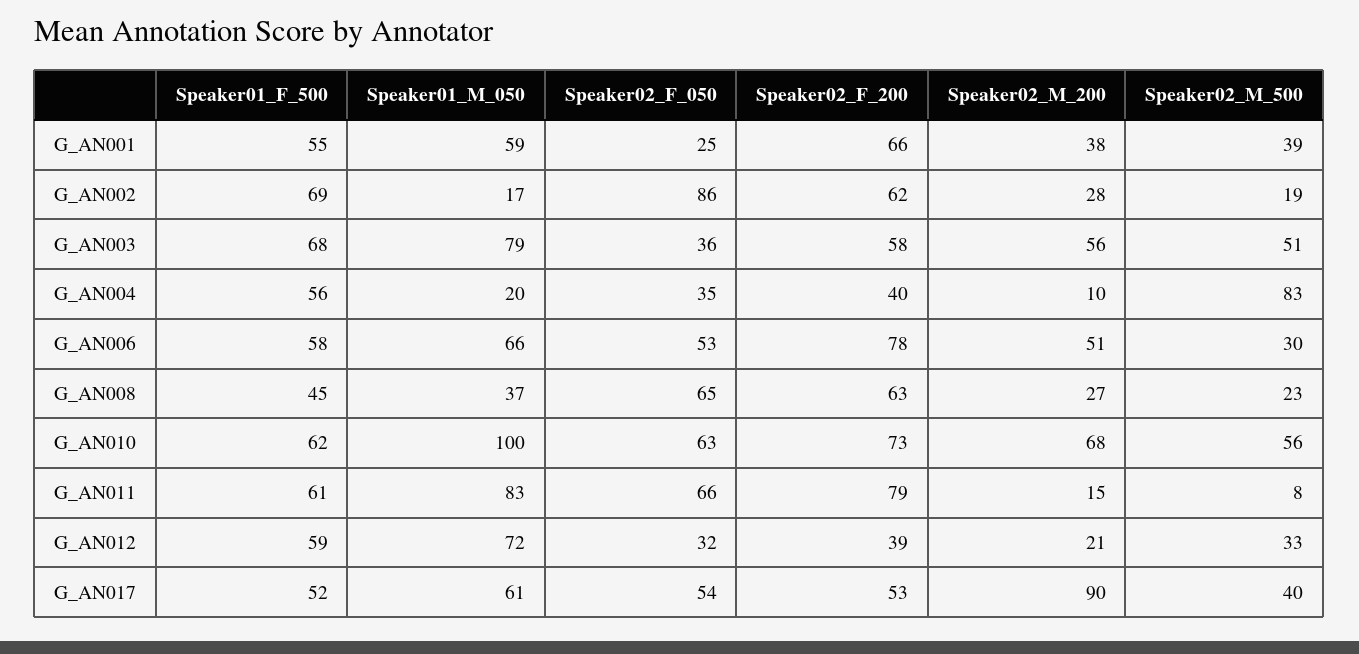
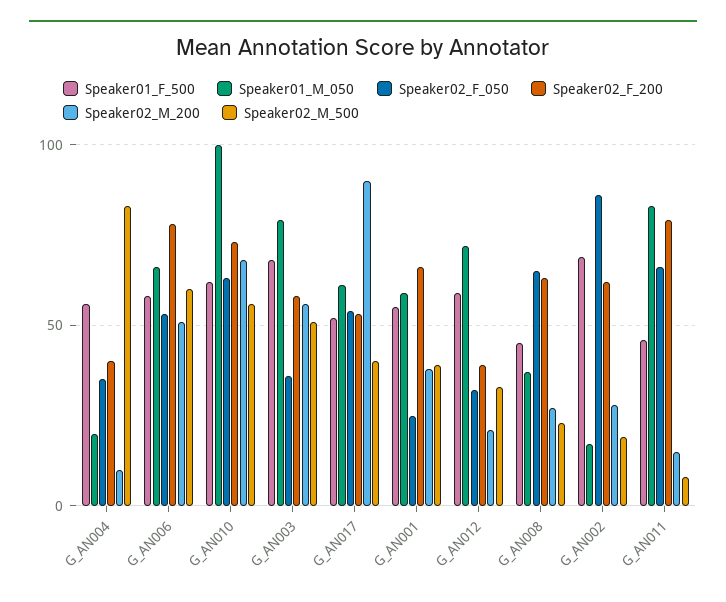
  {
    "Speaker01_F_500": {
      "G_AN001": 55,
      "G_AN002": 69,
      "G_AN003": 68,
      "G_AN004": 56,
      "G_AN006": 58,
      "G_AN008": 45,
      "G_AN010": 62,
-     "G_AN011": 61,
+     "G_AN011": 45,
      "G_AN012": 59,
      "G_AN017": 52
    },
    "Speaker01_M_050": {
      "G_AN001": 59,
      "G_AN002": 17,
      "G_AN003": 79,
      "G_AN004": 20,
      "G_AN006": 66,
      "G_AN008": 37,
      "G_AN010": 100,
      "G_AN011": 83,
      "G_AN012": 72,
      "G_AN017": 61
    },
    "Speaker02_F_050": {
      "G_AN001": 25,
      "G_AN002": 86,
      "G_AN003": 36,
      "G_AN004": 35,
      "G_AN006": 53,
      "G_AN008": 65,
      "G_AN010": 63,
      "G_AN011": 66,
      "G_AN012": 32,
      "G_AN017": 54
    },
    "Speaker02_F_200": {
      "G_AN001": 66,
      "G_AN002": 62,
      "G_AN003": 58,
      "G_AN004": 40,
      "G_AN006": 78,
      "G_AN008": 63,
      "G_AN010": 73,
      "G_AN011": 79,
      "G_AN012": 39,
      "G_AN017": 53
    },
    "Speaker02_M_200": {
      "G_AN001": 38,
      "G_AN002": 28,
      "G_AN003": 56,
      "G_AN004": 10,
      "G_AN006": 51,
      "G_AN008": 27,
      "G_AN010": 68,
      "G_AN011": 15,
      "G_AN012": 21,
      "G_AN017": 90
    },
    "Speaker02_M_500": {
      "G_AN001": 39,
      "G_AN002": 19,
      "G_AN003": 51,
      "G_AN004": 83,
-     "G_AN006": 30,
+     "G_AN006": 60,
      "G_AN008": 23,
      "G_AN010": 56,
      "G_AN011": 8,
      "G_AN012": 33,
      "G_AN017": 40
    }
  }

